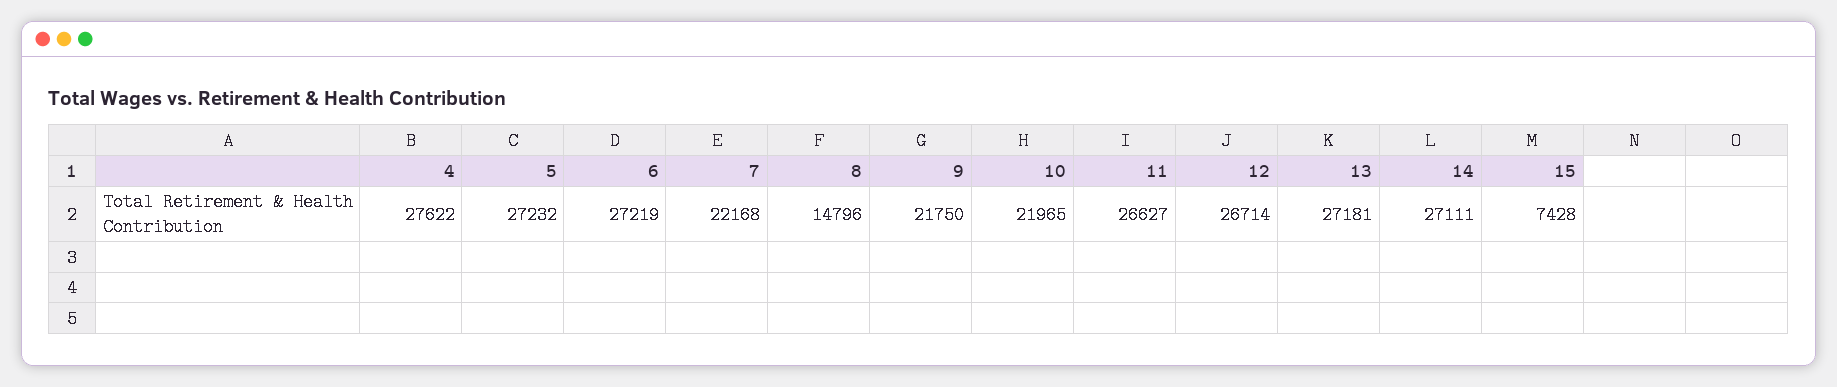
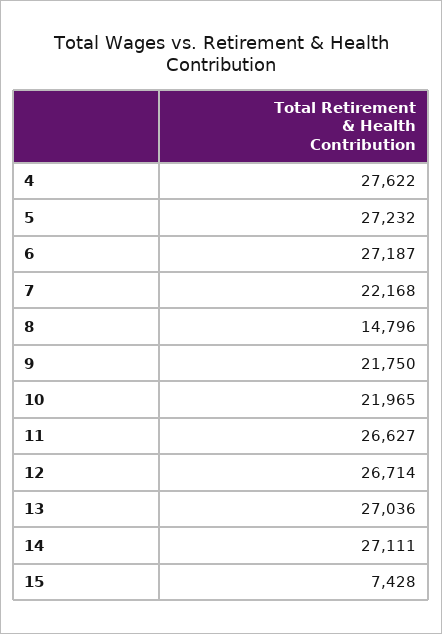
  {
    "4": 27622,
    "5": 27232,
-   "6": 27219,
+   "6": 27187,
    "7": 22168,
    "8": 14796,
    "9": 21750,
    "10": 21965,
    "11": 26627,
    "12": 26714,
-   "13": 27181,
+   "13": 27036,
    "14": 27111,
    "15": 7428
  }

